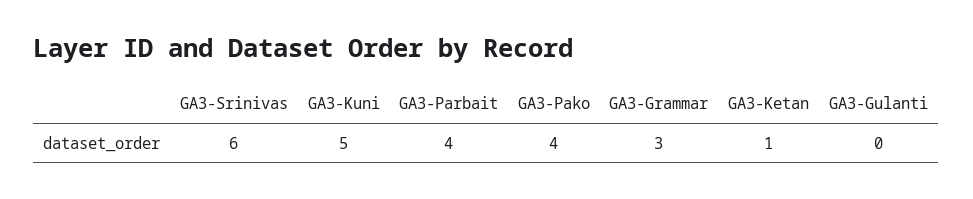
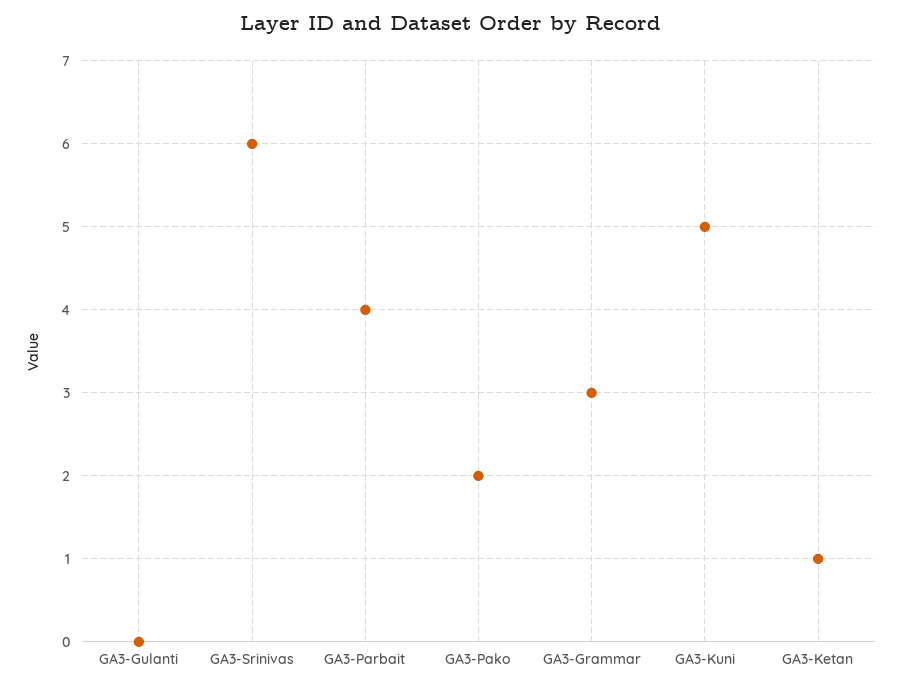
  {
    "GA3-Srinivas": 6,
    "GA3-Kuni": 5,
    "GA3-Parbait": 4,
-   "GA3-Pako": 4,
+   "GA3-Pako": 2,
    "GA3-Grammar": 3,
    "GA3-Ketan": 1,
    "GA3-Gulanti": 0
  }

